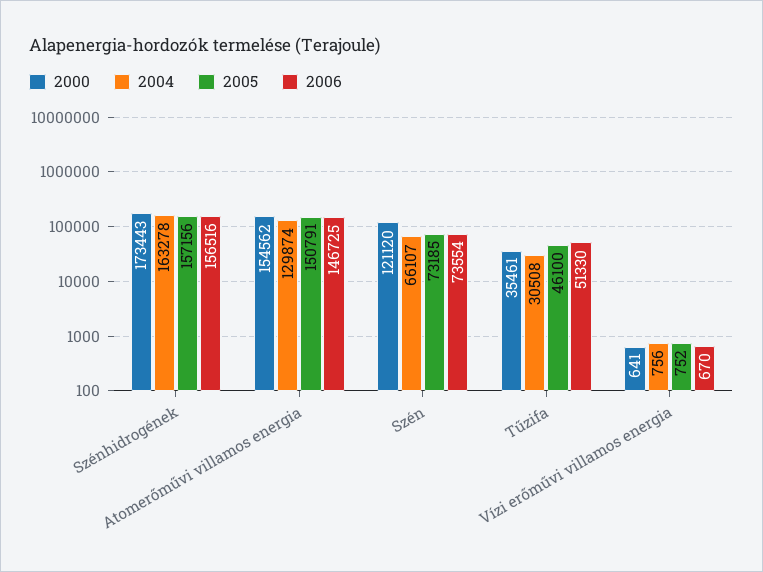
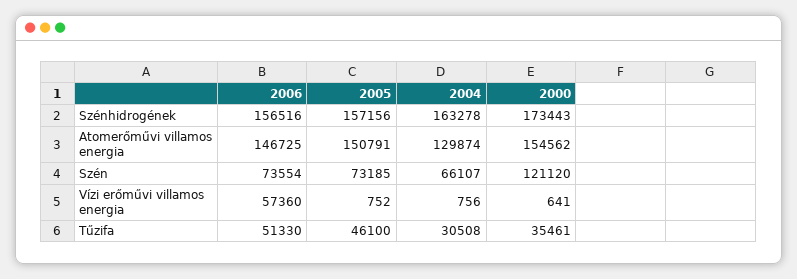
  {
    "2000": {
      "Szénhidrogének": 173443,
      "Atomerőművi villamos energia": 154562,
      "Szén": 121120,
      "Tűzifa": 35461,
      "Vízi erőművi villamos energia": 641
    },
    "2004": {
      "Szénhidrogének": 163278,
      "Atomerőművi villamos energia": 129874,
      "Szén": 66107,
      "Tűzifa": 30508,
      "Vízi erőművi villamos energia": 756
    },
    "2005": {
      "Szénhidrogének": 157156,
      "Atomerőművi villamos energia": 150791,
      "Szén": 73185,
      "Tűzifa": 46100,
      "Vízi erőművi villamos energia": 752
    },
    "2006": {
      "Szénhidrogének": 156516,
      "Atomerőművi villamos energia": 146725,
      "Szén": 73554,
      "Tűzifa": 51330,
-     "Vízi erőművi villamos energia": 670
+     "Vízi erőművi villamos energia": 57360
    }
  }

